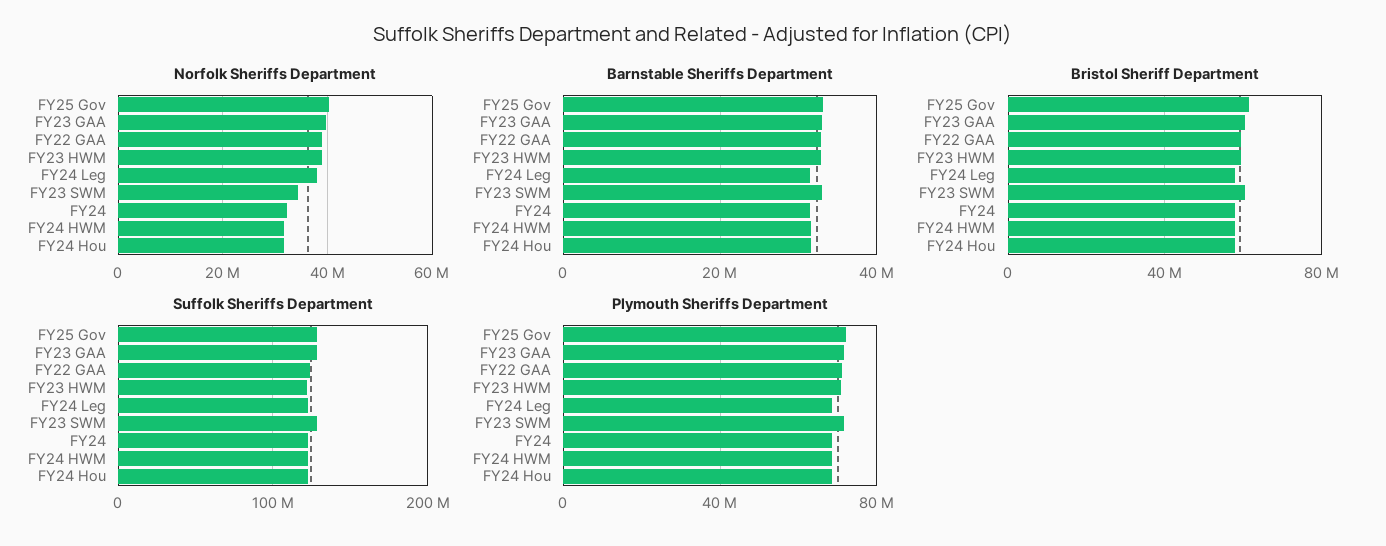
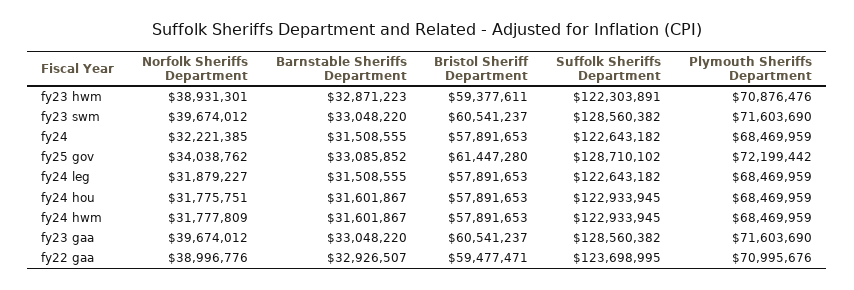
  {
    "Norfolk Sheriffs Department": {
-     "FY25 Gov": 40000000,
+     "FY25 Gov": 34038762,
      "FY23 GAA": 39674012,
      "FY22 GAA": 38996776,
      "FY23 HWM": 38931301,
-     "FY24 Leg": 38000000,
+     "FY24 Leg": 31879227,
-     "FY23 SWM": 34000000,
+     "FY23 SWM": 39674012,
      "FY24": 32221385,
      "FY24 HWM": 31777809,
      "FY24 Hou": 31775751
    },
    "Barnstable Sheriffs Department": {
      "FY25 Gov": 33085852,
      "FY23 GAA": 33048220,
      "FY22 GAA": 32926507,
      "FY23 HWM": 32871223,
      "FY24 Leg": 31508555,
      "FY23 SWM": 33048220,
      "FY24": 31508555,
      "FY24 HWM": 31601867,
      "FY24 Hou": 31601867
    },
    "Bristol Sheriff Department": {
      "FY25 Gov": 61447280,
      "FY23 GAA": 60541237,
      "FY22 GAA": 59477471,
      "FY23 HWM": 59377611,
      "FY24 Leg": 57891653,
      "FY23 SWM": 60541237,
      "FY24": 57891653,
      "FY24 HWM": 57891653,
      "FY24 Hou": 57891653
    },
    "Suffolk Sheriffs Department": {
      "FY25 Gov": 128710102,
      "FY23 GAA": 128560382,
      "FY22 GAA": 123698995,
      "FY23 HWM": 122303891,
      "FY24 Leg": 122643182,
      "FY23 SWM": 128560382,
      "FY24": 122643182,
      "FY24 HWM": 122933945,
      "FY24 Hou": 122933945
    },
    "Plymouth Sheriffs Department": {
      "FY25 Gov": 72199442,
      "FY23 GAA": 71603690,
      "FY22 GAA": 70995676,
      "FY23 HWM": 70876476,
      "FY24 Leg": 68469959,
      "FY23 SWM": 71603690,
      "FY24": 68469959,
      "FY24 HWM": 68469959,
      "FY24 Hou": 68469959
    }
  }

